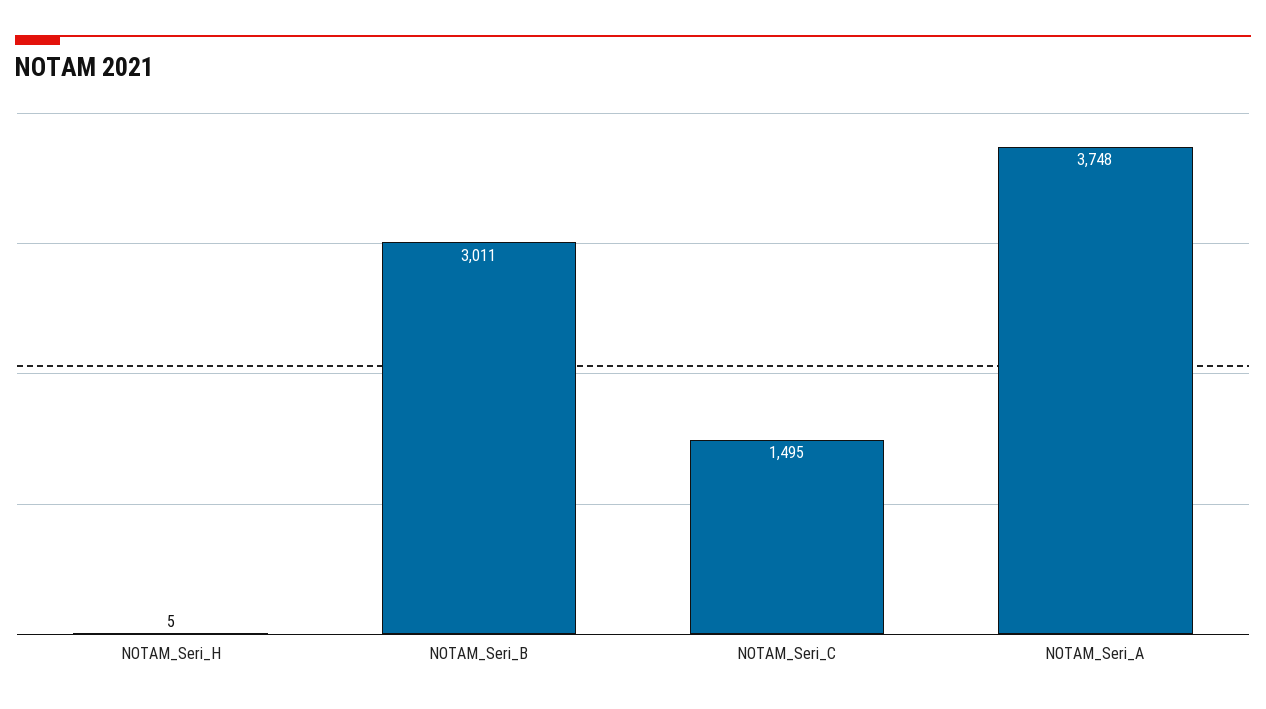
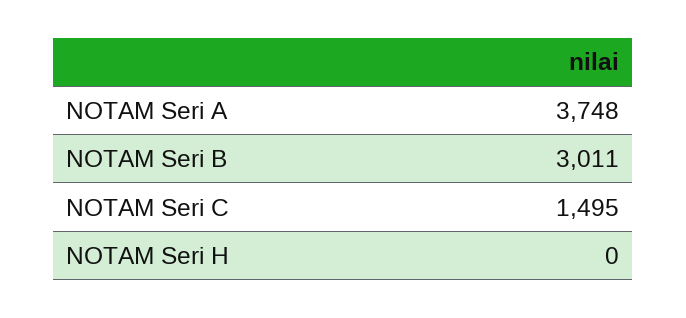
  {
-   "NOTAM_Seri_H": 5,
+   "NOTAM_Seri_H": 0,
    "NOTAM_Seri_B": 3011,
    "NOTAM_Seri_C": 1495,
    "NOTAM_Seri_A": 3748
  }

